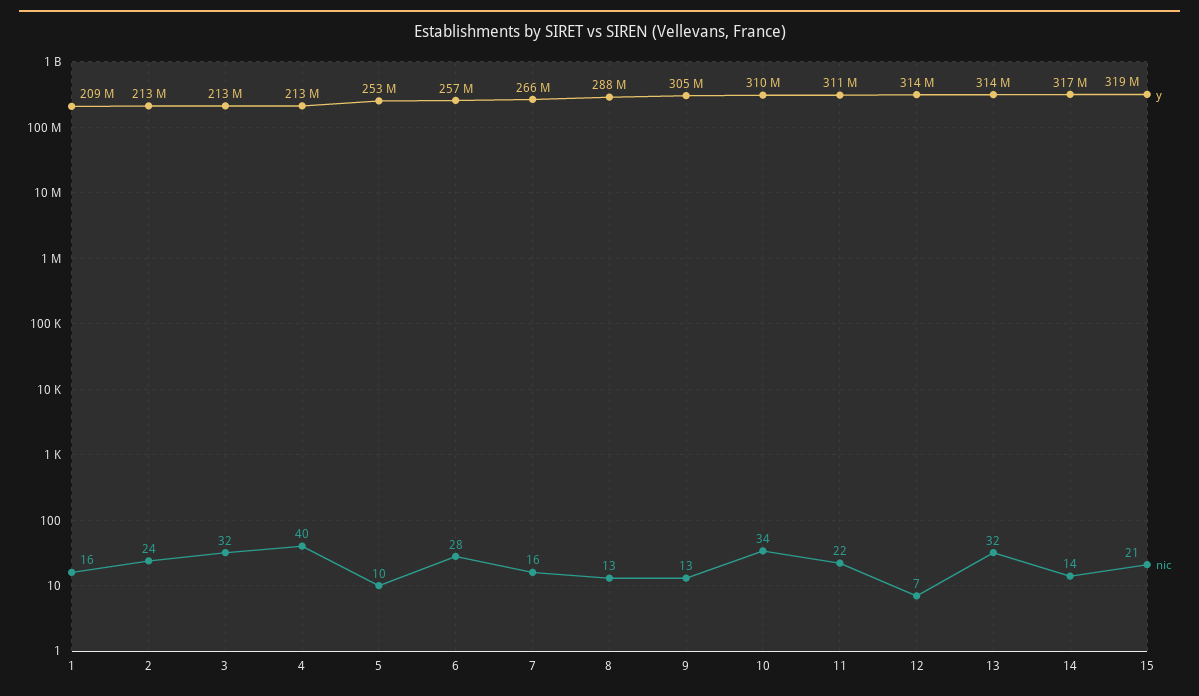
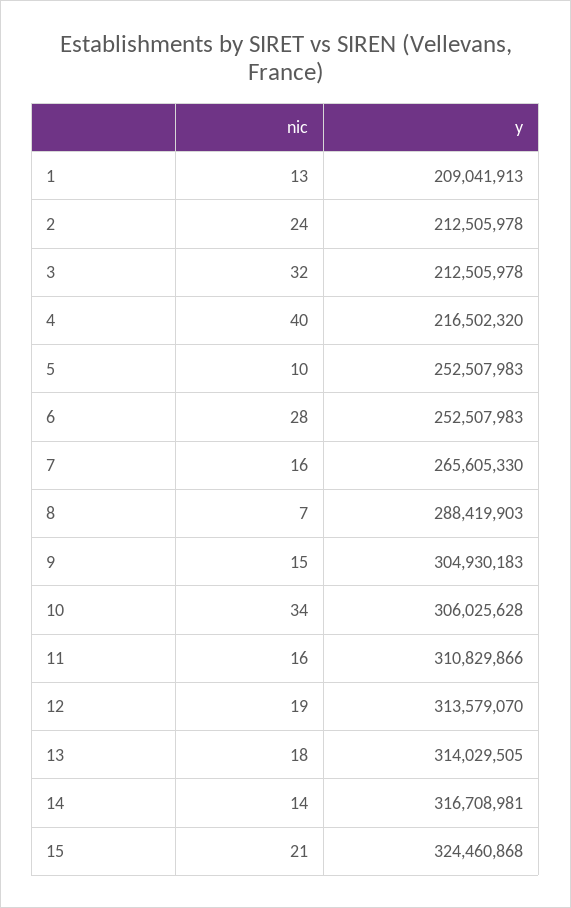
  {
    "y": {
      "1": 209041913,
      "2": 212505978,
      "3": 212505978,
-     "4": 213000000,
+     "4": 216502320,
      "5": 252507983,
-     "6": 257000000,
+     "6": 252507983,
      "7": 265605330,
      "8": 288419903,
      "9": 304930183,
-     "10": 310000000,
+     "10": 306025628,
      "11": 310829866,
      "12": 313579070,
      "13": 314029505,
      "14": 316708981,
-     "15": 319000000
+     "15": 324460868
    },
    "nic": {
-     "1": 16,
+     "1": 13,
      "2": 24,
      "3": 32,
      "4": 40,
      "5": 10,
      "6": 28,
      "7": 16,
-     "8": 13,
+     "8": 7,
-     "9": 13,
+     "9": 15,
      "10": 34,
-     "11": 22,
+     "11": 16,
-     "12": 7,
+     "12": 19,
-     "13": 32,
+     "13": 18,
      "14": 14,
      "15": 21
    }
  }

